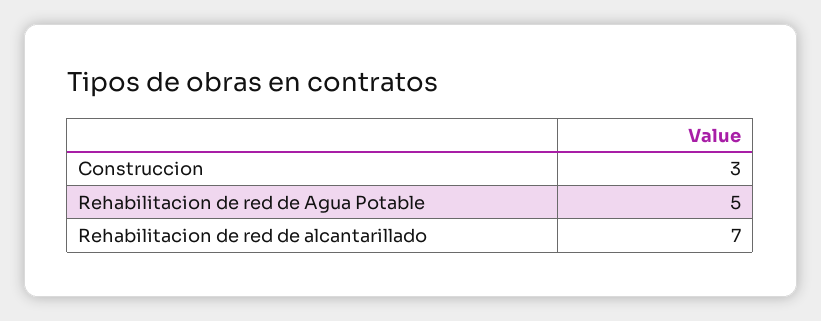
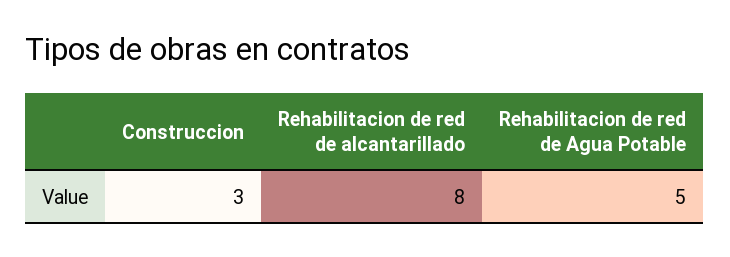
  {
    "Construccion": 3,
    "Rehabilitacion de red de Agua Potable": 5,
-   "Rehabilitacion de red de alcantarillado": 7
+   "Rehabilitacion de red de alcantarillado": 8
  }

